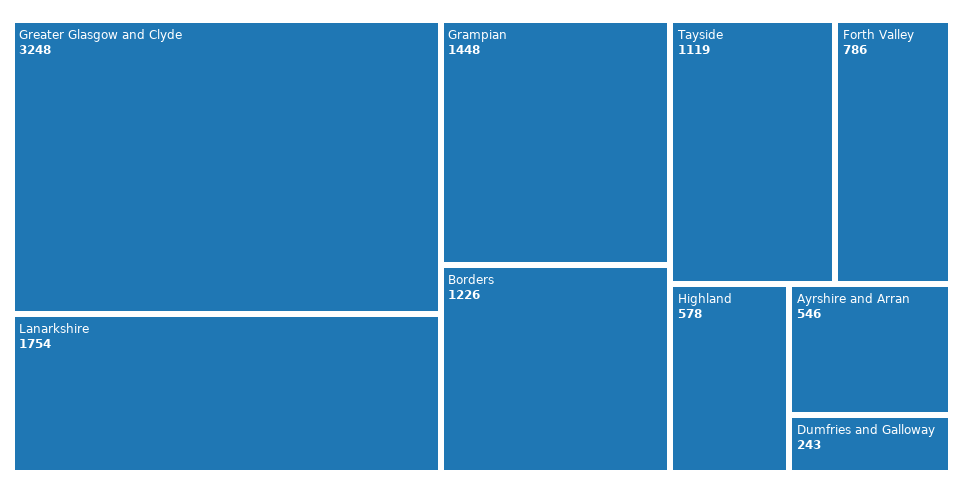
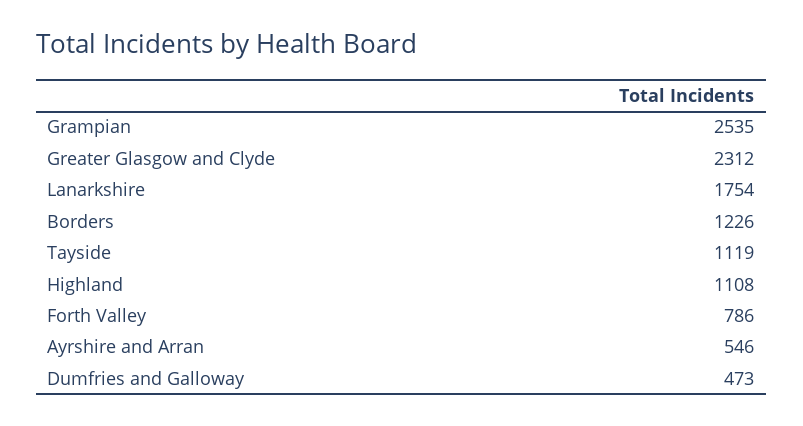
  {
-   "Greater Glasgow and Clyde": 3248,
+   "Greater Glasgow and Clyde": 2312,
    "Lanarkshire": 1754,
-   "Grampian": 1448,
+   "Grampian": 2535,
    "Borders": 1226,
    "Tayside": 1119,
    "Forth Valley": 786,
-   "Highland": 578,
+   "Highland": 1108,
    "Ayrshire and Arran": 546,
-   "Dumfries and Galloway": 243
+   "Dumfries and Galloway": 473
  }

